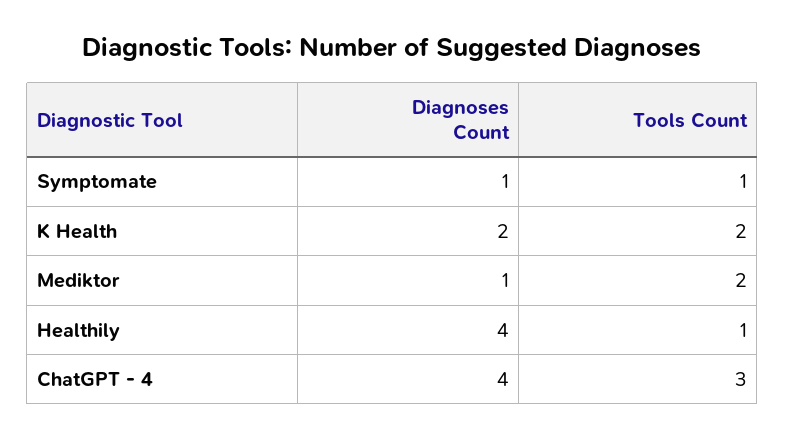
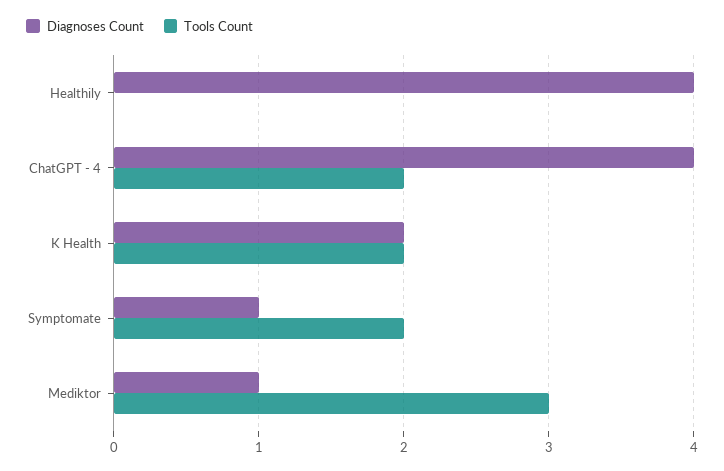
  {
    "Diagnoses Count": {
      "Symptomate": 1,
      "K Health": 2,
      "Mediktor": 1,
      "Healthily": 4,
      "ChatGPT - 4": 4
    },
    "Tools Count": {
-     "Symptomate": 1,
+     "Symptomate": 2,
      "K Health": 2,
-     "Mediktor": 2,
+     "Mediktor": 3,
-     "Healthily": 1,
+     "Healthily": 0,
-     "ChatGPT - 4": 3
+     "ChatGPT - 4": 2
    }
  }

